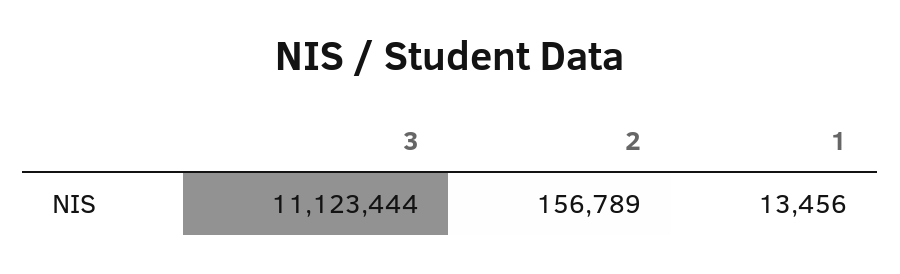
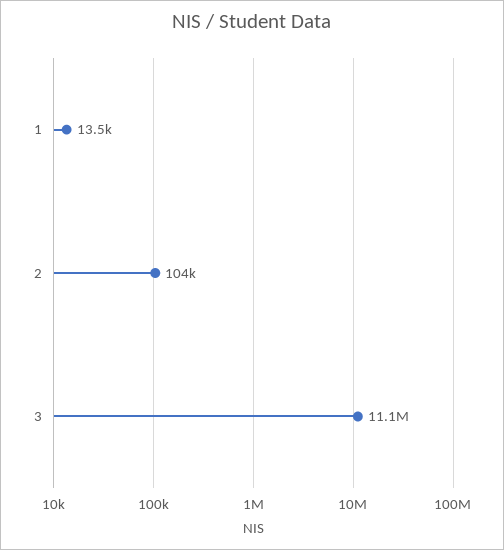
  {
    "3": 11123444,
-   "2": 156789,
+   "2": 104000,
    "1": 13456
  }

